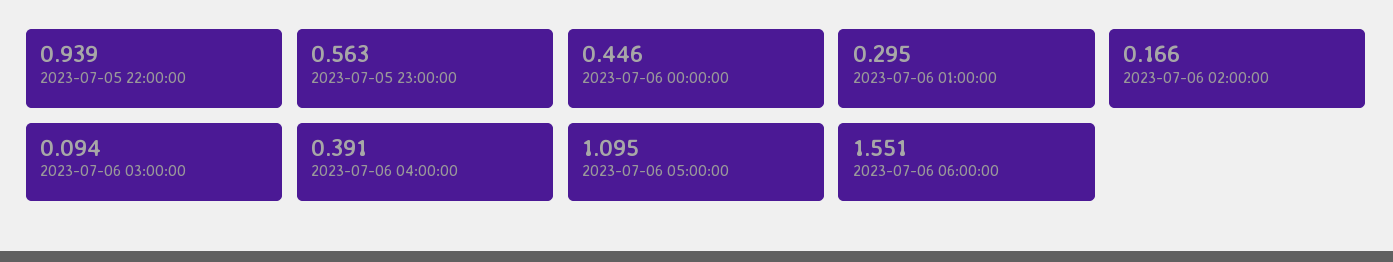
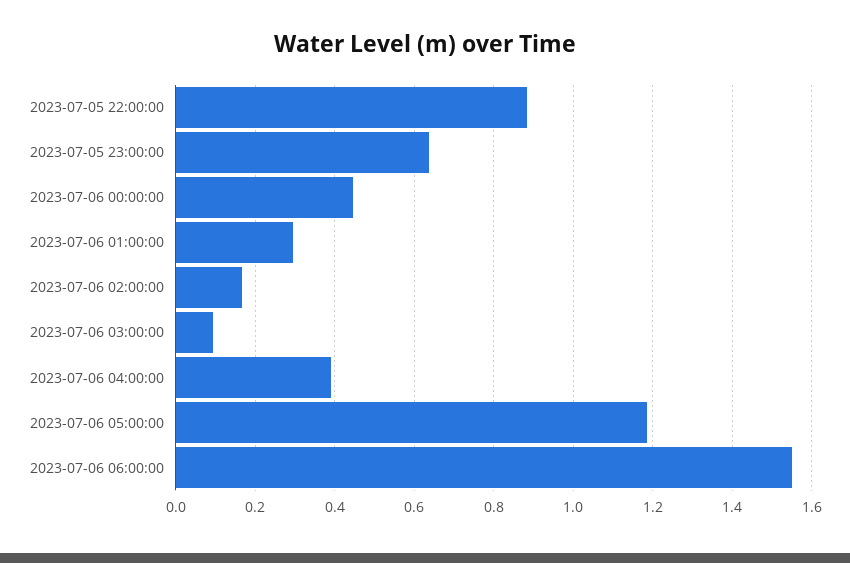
  {
-   "2023-07-05 22:00:00": 0.939,
+   "2023-07-05 22:00:00": 0.88,
-   "2023-07-05 23:00:00": 0.563,
+   "2023-07-05 23:00:00": 0.64,
    "2023-07-06 00:00:00": 0.446,
    "2023-07-06 01:00:00": 0.295,
    "2023-07-06 02:00:00": 0.166,
    "2023-07-06 03:00:00": 0.094,
    "2023-07-06 04:00:00": 0.391,
-   "2023-07-06 05:00:00": 1.095,
+   "2023-07-06 05:00:00": 1.18,
    "2023-07-06 06:00:00": 1.551
  }

